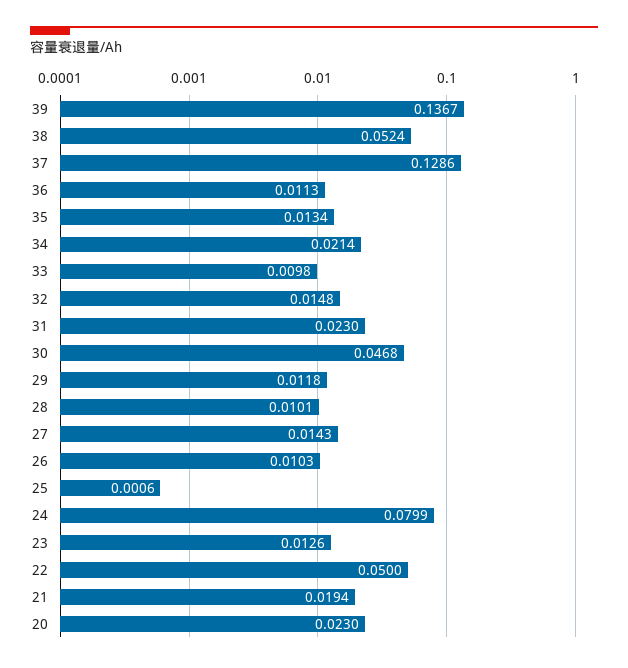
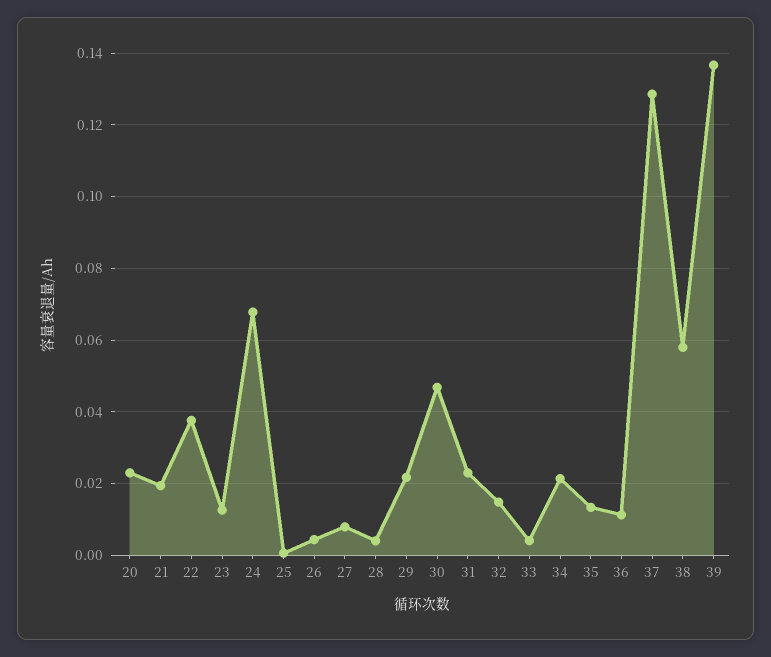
  {
    "39": 0.1367,
-   "38": 0.0524,
+   "38": 0.058,
    "37": 0.1286,
    "36": 0.0113,
    "35": 0.0134,
    "34": 0.0214,
-   "33": 0.0098,
+   "33": 0.004,
    "32": 0.0148,
    "31": 0.023,
    "30": 0.0468,
-   "29": 0.0118,
+   "29": 0.022,
-   "28": 0.0101,
+   "28": 0.004,
-   "27": 0.0143,
+   "27": 0.008,
-   "26": 0.0103,
+   "26": 0.004,
    "25": 0.0006,
-   "24": 0.0799,
+   "24": 0.068,
    "23": 0.0126,
-   "22": 0.05,
+   "22": 0.038,
    "21": 0.0194,
    "20": 0.023
  }

